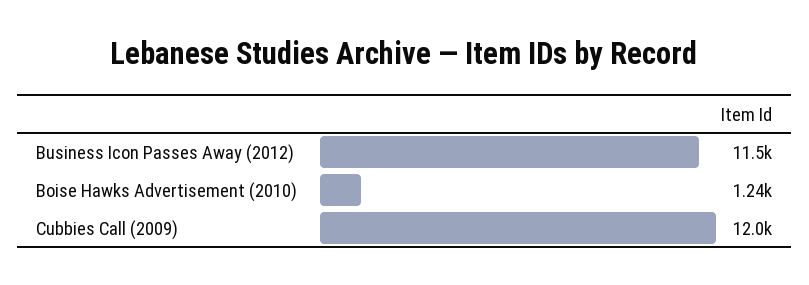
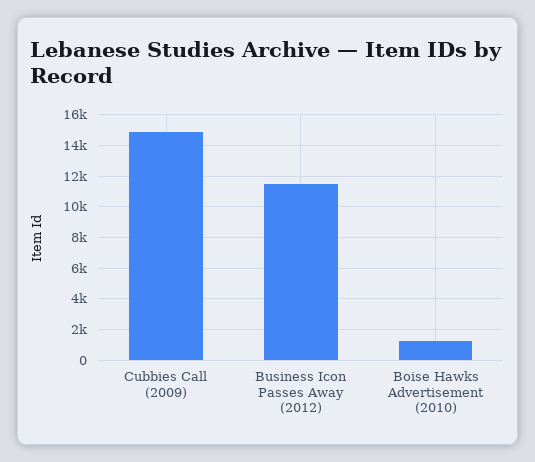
  {
    "Business Icon Passes Away (2012)": 11500,
    "Boise Hawks Advertisement (2010)": 1240,
-   "Cubbies Call (2009)": 12000
+   "Cubbies Call (2009)": 15000
  }

